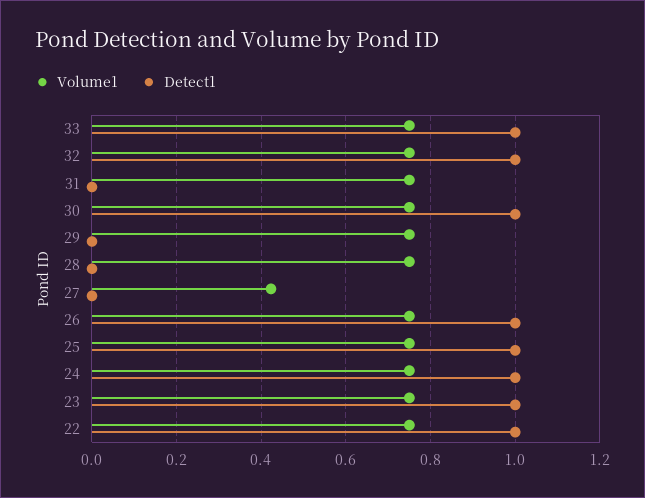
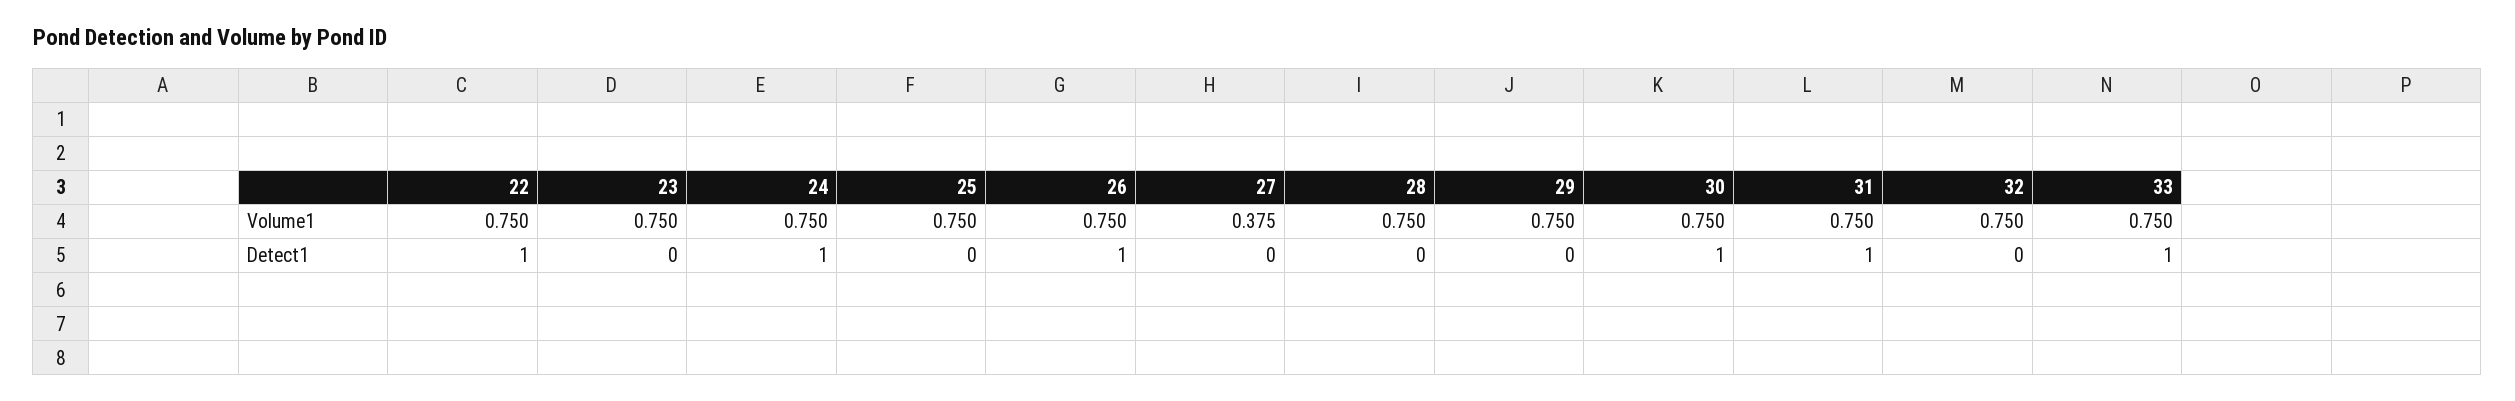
  {
    "Volume1": {
      "33": 0.75,
      "32": 0.75,
      "31": 0.75,
      "30": 0.75,
      "29": 0.75,
      "28": 0.75,
-     "27": 0.42,
+     "27": 0.375,
      "26": 0.75,
      "25": 0.75,
      "24": 0.75,
      "23": 0.75,
      "22": 0.75
    },
    "Detect1": {
      "33": 1,
-     "32": 1,
+     "32": 0,
-     "31": 0,
+     "31": 1,
      "30": 1,
      "29": 0,
      "28": 0,
      "27": 0,
      "26": 1,
-     "25": 1,
+     "25": 0,
      "24": 1,
-     "23": 1,
+     "23": 0,
      "22": 1
    }
  }

